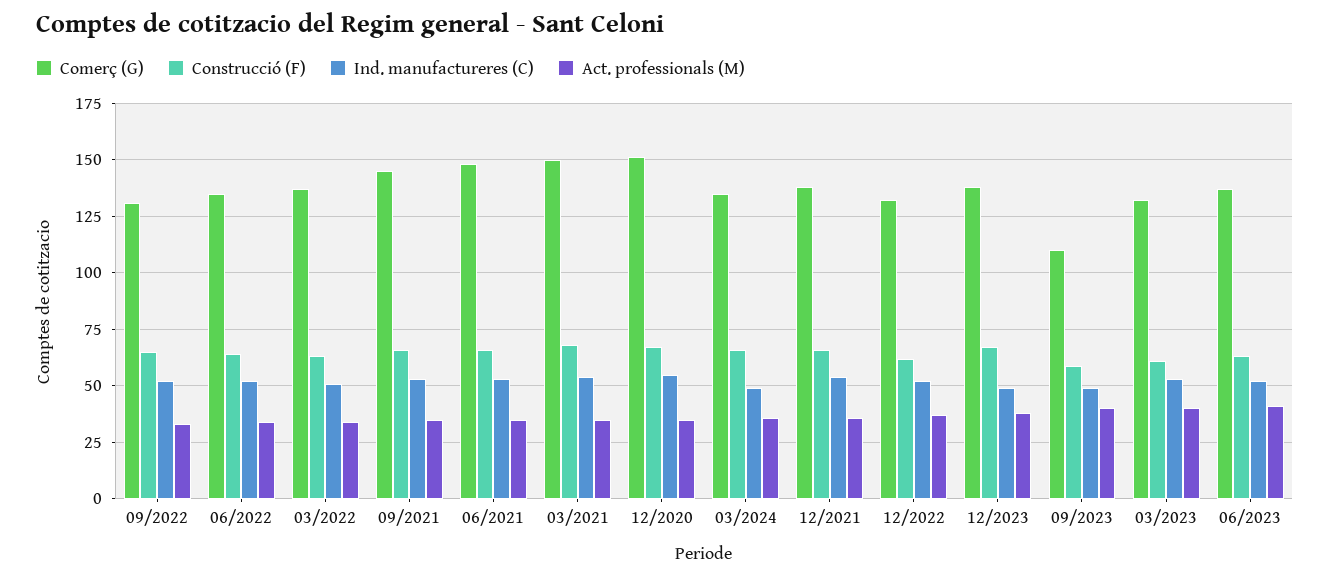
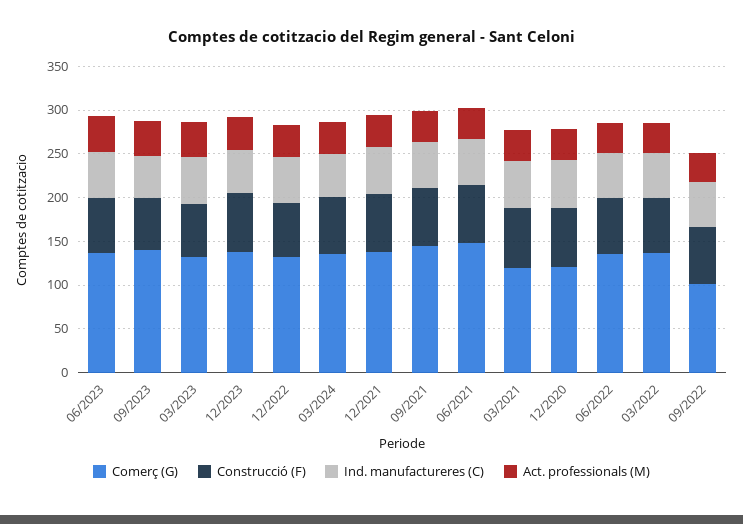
  {
    "Comerç (G)": {
-     "09/2022": 130,
+     "09/2022": 100,
      "06/2022": 135,
      "03/2022": 135,
      "09/2021": 145,
      "06/2021": 150,
-     "03/2021": 150,
+     "03/2021": 120,
-     "12/2020": 150,
+     "12/2020": 120,
      "03/2024": 135,
      "12/2021": 140,
      "12/2022": 130,
      "12/2023": 140,
-     "09/2023": 110,
+     "09/2023": 140,
      "03/2023": 130,
      "06/2023": 135
    },
    "Construcció (F)": {
      "09/2022": 65,
      "06/2022": 65,
      "03/2022": 65,
      "09/2021": 65,
      "06/2021": 65,
      "03/2021": 70,
      "12/2020": 65,
      "03/2024": 65,
      "12/2021": 65,
      "12/2022": 60,
      "12/2023": 65,
      "09/2023": 60,
      "03/2023": 60,
      "06/2023": 65
    },
    "Ind. manufactureres (C)": {
      "09/2022": 50,
      "06/2022": 50,
      "03/2022": 50,
      "09/2021": 55,
      "06/2021": 55,
      "03/2021": 55,
      "12/2020": 55,
      "03/2024": 50,
      "12/2021": 55,
      "12/2022": 50,
      "12/2023": 50,
      "09/2023": 50,
      "03/2023": 55,
      "06/2023": 50
    },
    "Act. professionals (M)": {
      "09/2022": 35,
      "06/2022": 35,
      "03/2022": 35,
      "09/2021": 35,
      "06/2021": 35,
      "03/2021": 35,
      "12/2020": 35,
      "03/2024": 35,
      "12/2021": 35,
      "12/2022": 35,
      "12/2023": 40,
      "09/2023": 40,
      "03/2023": 40,
      "06/2023": 40
    }
  }

